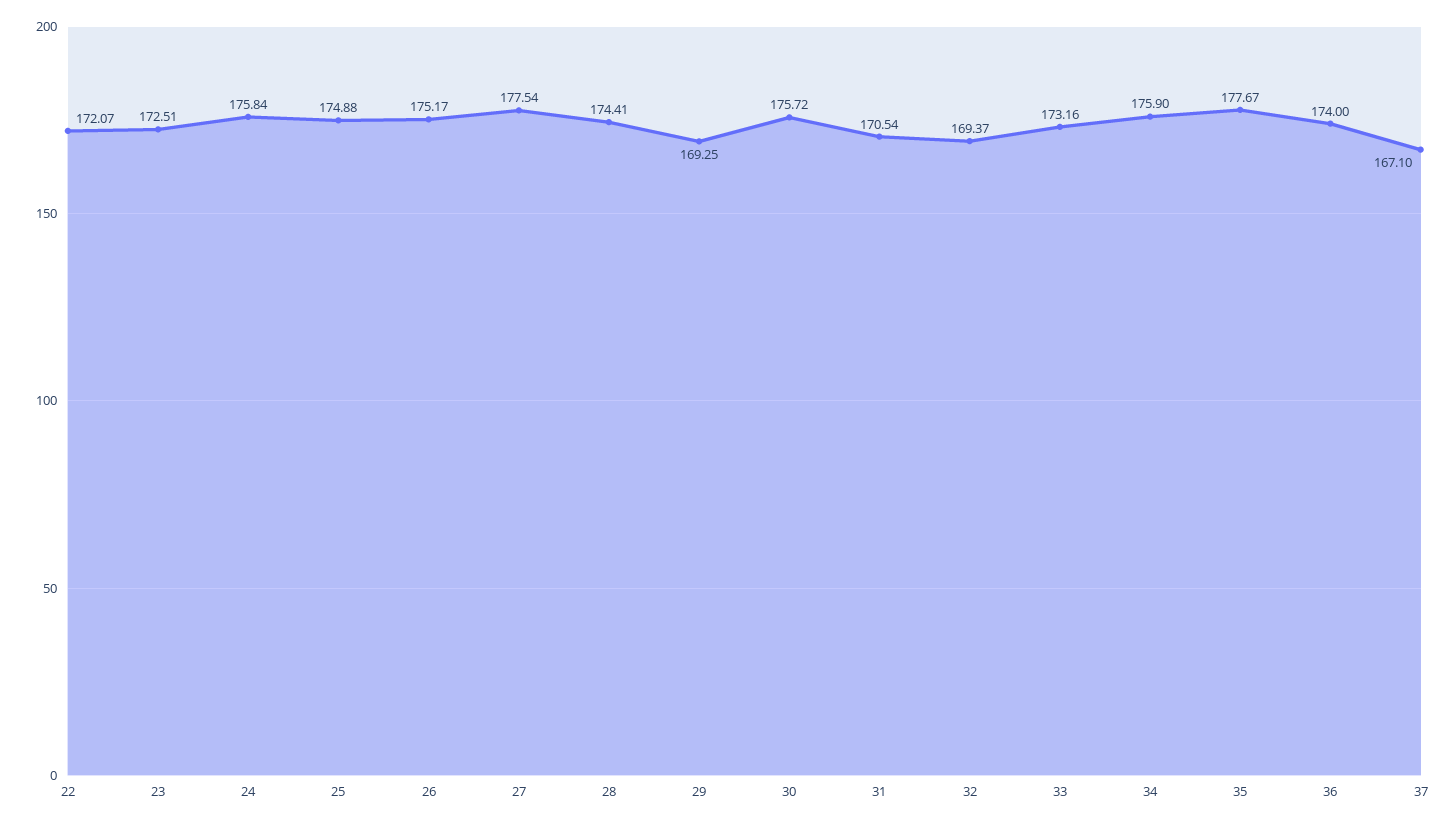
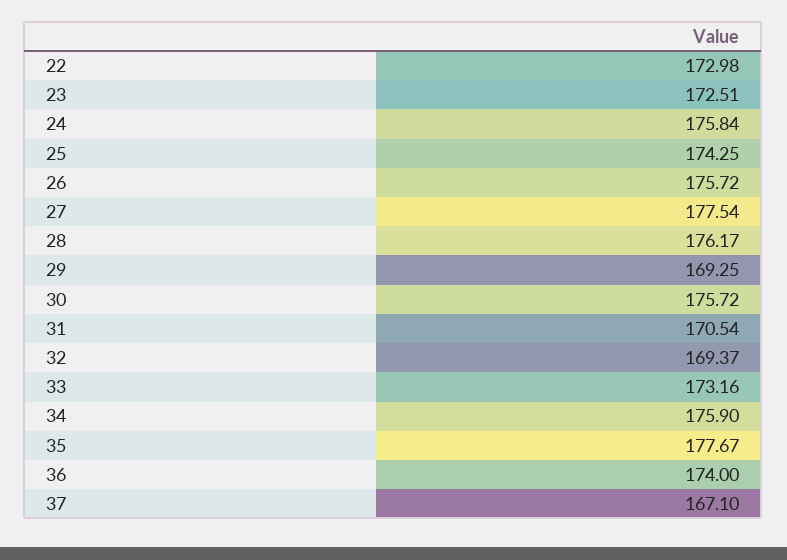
  {
-   "22": 172.07,
+   "22": 172.98,
    "23": 172.51,
    "24": 175.84,
-   "25": 174.88,
+   "25": 174.25,
-   "26": 175.17,
+   "26": 175.72,
    "27": 177.54,
-   "28": 174.41,
+   "28": 176.17,
    "29": 169.25,
    "30": 175.72,
    "31": 170.54,
    "32": 169.37,
    "33": 173.16,
    "34": 175.9,
    "35": 177.67,
    "36": 174,
    "37": 167.1
  }

